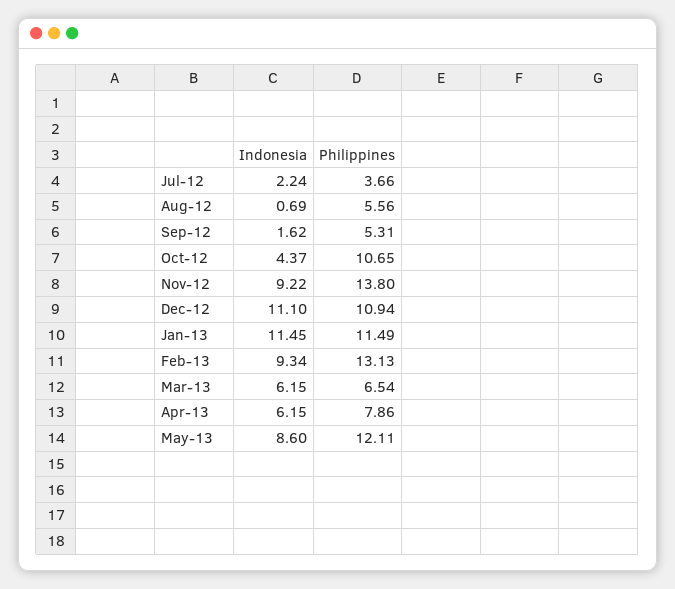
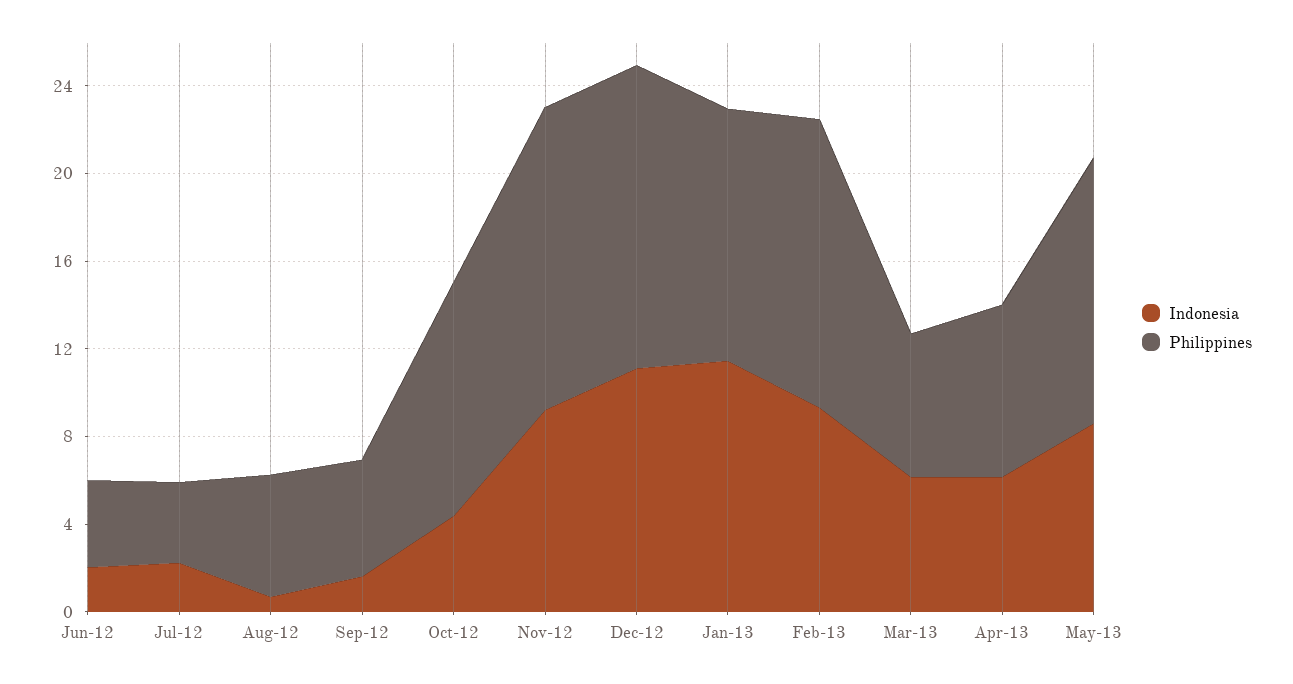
  {
    "Indonesia": {
      "Jul-12": 2.24,
      "Aug-12": 0.69,
      "Sep-12": 1.62,
      "Oct-12": 4.37,
      "Nov-12": 9.22,
      "Dec-12": 11.1,
      "Jan-13": 11.45,
      "Feb-13": 9.34,
      "Mar-13": 6.15,
      "Apr-13": 6.15,
-     "May-13": 8.6
+     "May-13": 8.6,
+     "Jun-12": 2
    },
    "Philippines": {
      "Jul-12": 3.66,
      "Aug-12": 5.56,
      "Sep-12": 5.31,
      "Oct-12": 10.65,
      "Nov-12": 13.8,
-     "Dec-12": 10.94,
+     "Dec-12": 14,
      "Jan-13": 11.49,
      "Feb-13": 13.13,
      "Mar-13": 6.54,
      "Apr-13": 7.86,
-     "May-13": 12.11
+     "May-13": 12.11,
+     "Jun-12": 4
    }
  }

